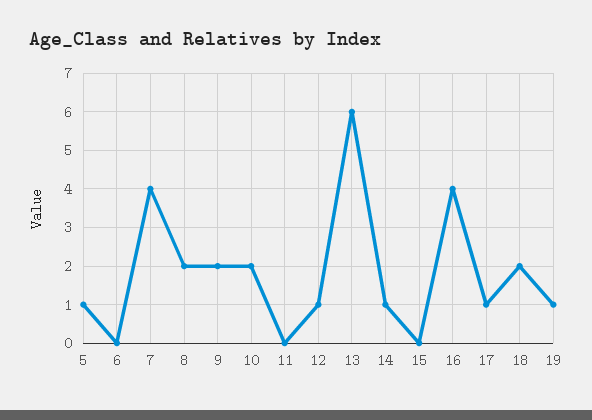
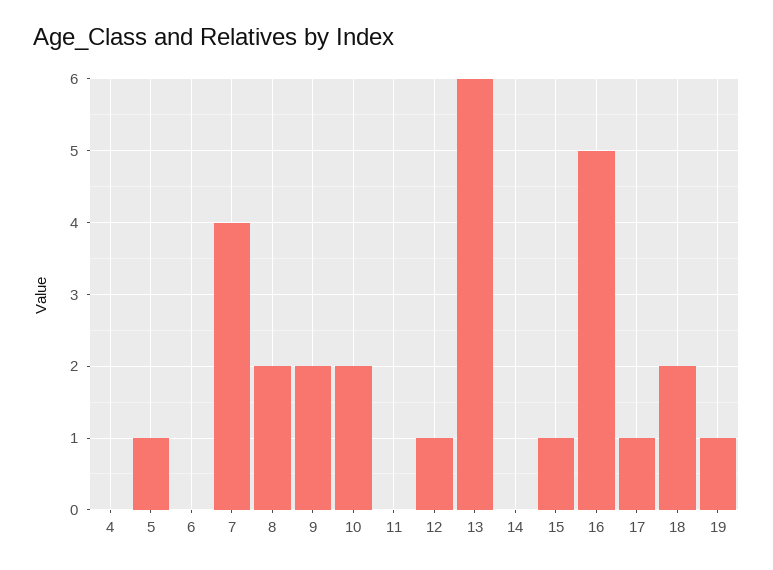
  {
    "5": 1,
    "6": 0,
    "7": 4,
    "8": 2,
    "9": 2,
    "10": 2,
    "11": 0,
    "12": 1,
    "13": 6,
-   "14": 1,
+   "14": 0,
-   "15": 0,
+   "15": 1,
-   "16": 4,
+   "16": 5,
    "17": 1,
    "18": 2,
-   "19": 1
+   "19": 1,
+   "4": 0
  }

